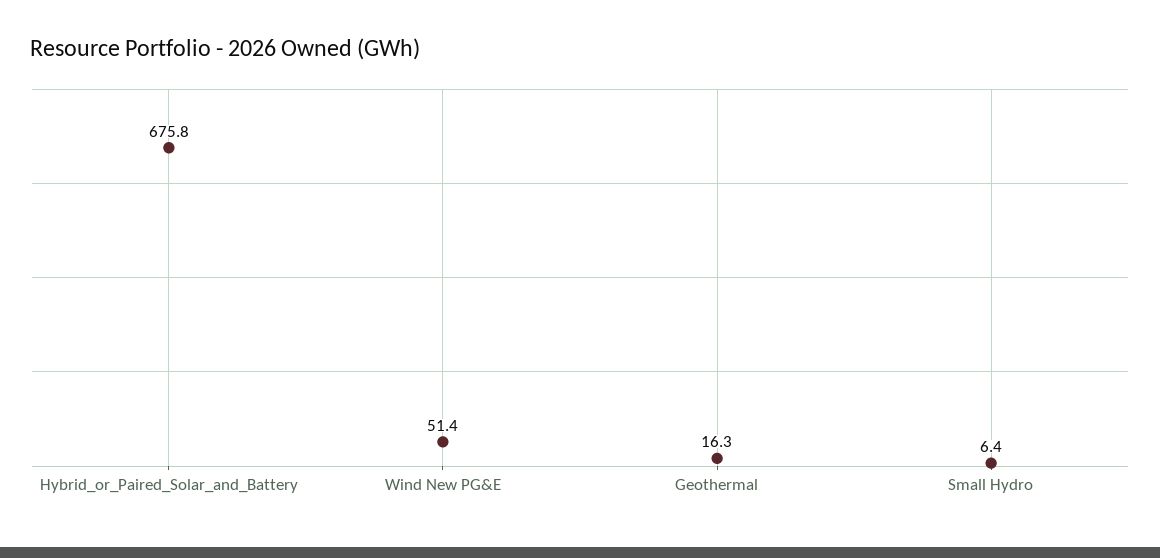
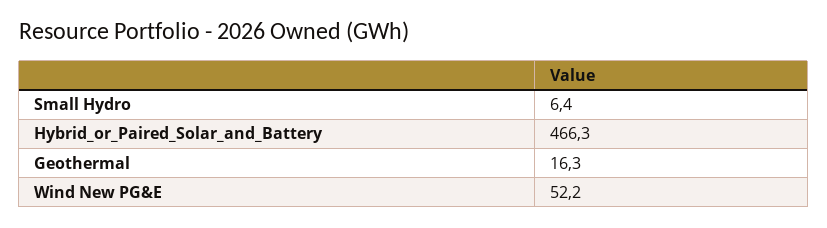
  {
-   "Hybrid_or_Paired_Solar_and_Battery": 675.8,
+   "Hybrid_or_Paired_Solar_and_Battery": 466.3,
-   "Wind New PG&E": 51.4,
+   "Wind New PG&E": 52.2,
    "Geothermal": 16.3,
    "Small Hydro": 6.4
  }

